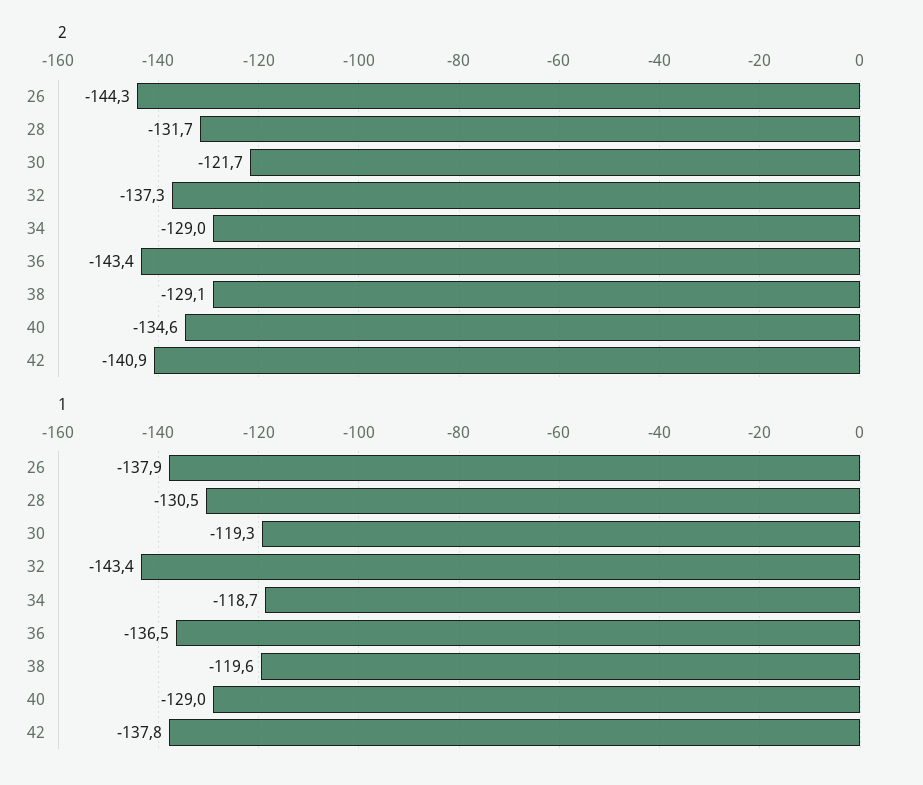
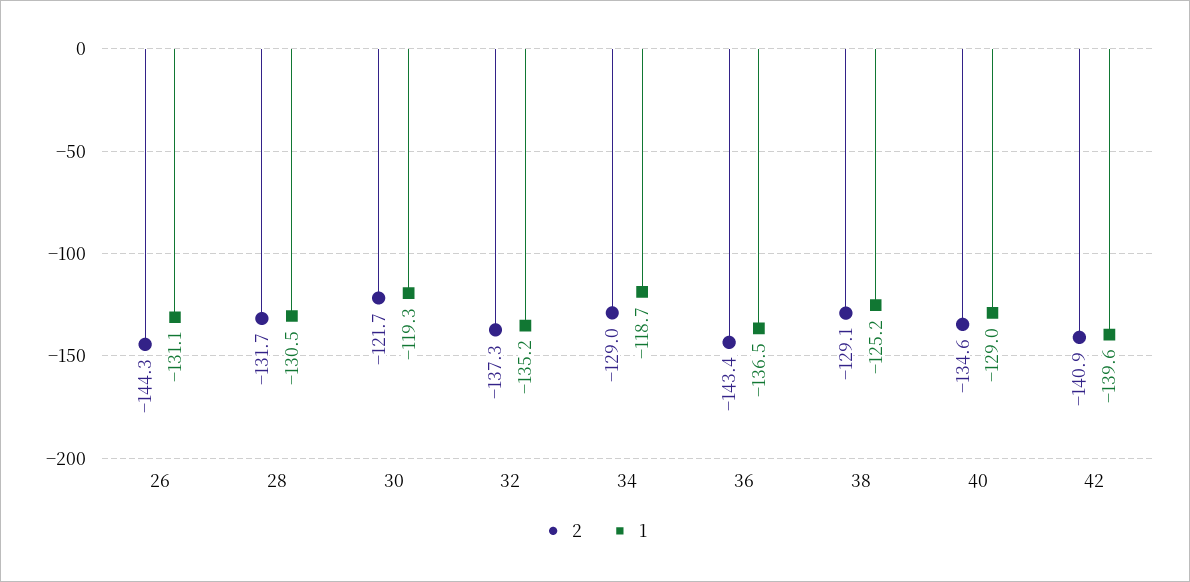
  {
    "2": {
      "26": -144.3,
      "28": -131.7,
      "30": -121.7,
      "32": -137.3,
      "34": -129,
      "36": -143.4,
      "38": -129.1,
      "40": -134.6,
      "42": -140.9
    },
    "1": {
-     "26": -137.9,
+     "26": -131.1,
      "28": -130.5,
      "30": -119.3,
-     "32": -143.4,
+     "32": -135.2,
      "34": -118.7,
      "36": -136.5,
-     "38": -119.6,
+     "38": -125.2,
      "40": -129,
-     "42": -137.8
+     "42": -139.6
    }
  }

